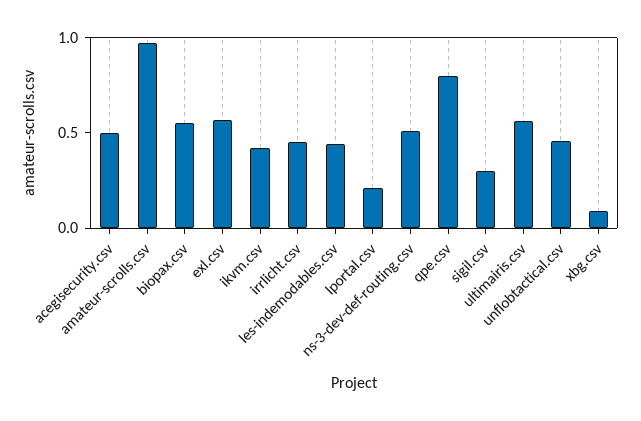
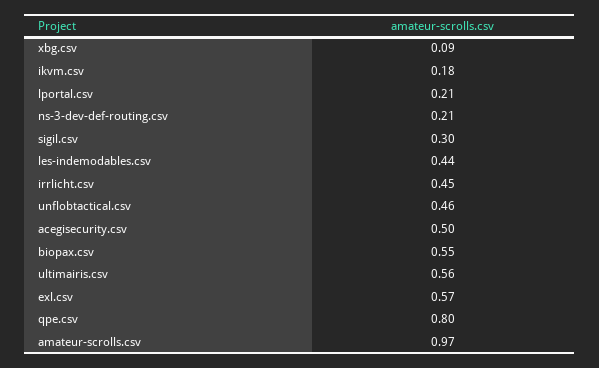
  {
    "acegisecurity.csv": 0.5,
    "amateur-scrolls.csv": 0.97,
    "biopax.csv": 0.55,
    "exl.csv": 0.57,
-   "ikvm.csv": 0.4,
+   "ikvm.csv": 0.18,
    "irrlicht.csv": 0.45,
    "les-indemodables.csv": 0.44,
    "lportal.csv": 0.21,
-   "ns-3-dev-def-routing.csv": 0.5,
+   "ns-3-dev-def-routing.csv": 0.21,
    "qpe.csv": 0.8,
    "sigil.csv": 0.3,
    "ultimairis.csv": 0.56,
    "unflobtactical.csv": 0.46,
    "xbg.csv": 0.09
  }

